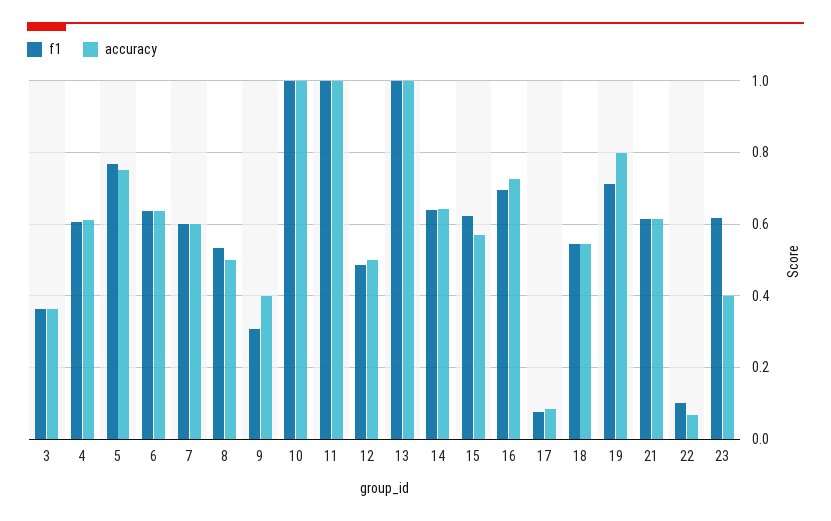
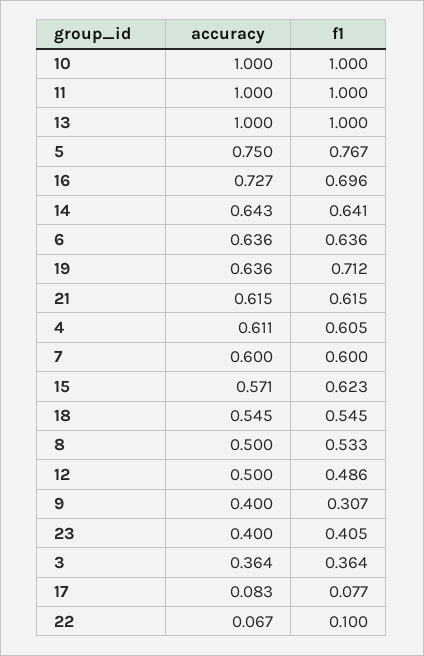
  {
    "f1": {
      "3": 0.364,
      "4": 0.605,
      "5": 0.767,
      "6": 0.636,
      "7": 0.6,
      "8": 0.533,
      "9": 0.307,
      "10": 1,
      "11": 1,
      "12": 0.486,
      "13": 1,
      "14": 0.641,
      "15": 0.623,
      "16": 0.696,
      "17": 0.077,
      "18": 0.545,
      "19": 0.712,
      "21": 0.615,
      "22": 0.1,
-     "23": 0.62
+     "23": 0.405
    },
    "accuracy": {
      "3": 0.364,
      "4": 0.611,
      "5": 0.75,
      "6": 0.636,
      "7": 0.6,
      "8": 0.5,
      "9": 0.4,
      "10": 1,
      "11": 1,
      "12": 0.5,
      "13": 1,
      "14": 0.643,
      "15": 0.571,
      "16": 0.727,
      "17": 0.083,
      "18": 0.545,
-     "19": 0.8,
+     "19": 0.636,
      "21": 0.615,
      "22": 0.067,
      "23": 0.4
    }
  }

